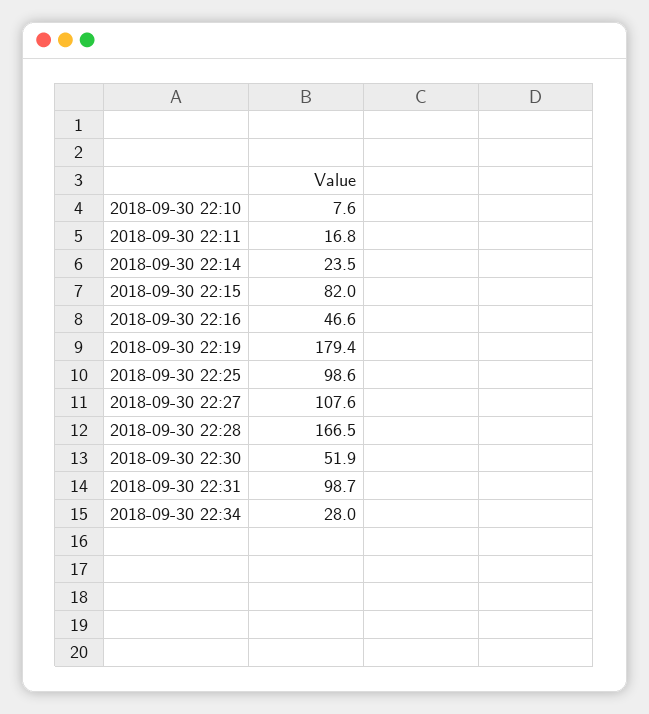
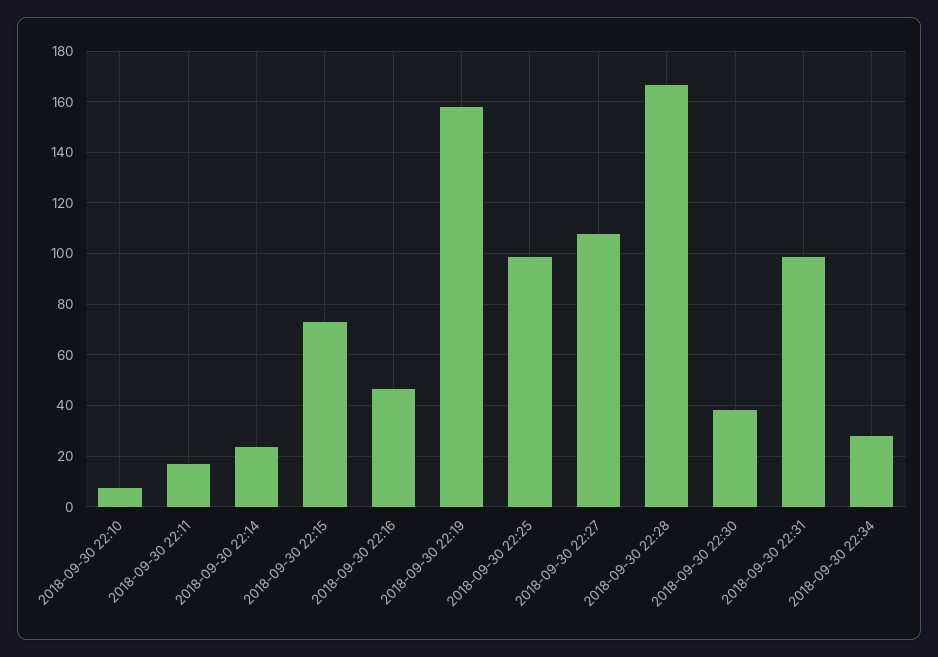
  {
    "2018-09-30 22:10": 7.6,
    "2018-09-30 22:11": 16.8,
    "2018-09-30 22:14": 23.5,
-   "2018-09-30 22:15": 82,
+   "2018-09-30 22:15": 72.5,
    "2018-09-30 22:16": 46.6,
-   "2018-09-30 22:19": 179.4,
+   "2018-09-30 22:19": 157.5,
    "2018-09-30 22:25": 98.6,
    "2018-09-30 22:27": 107.6,
    "2018-09-30 22:28": 166.5,
-   "2018-09-30 22:30": 51.9,
+   "2018-09-30 22:30": 37.5,
    "2018-09-30 22:31": 98.7,
    "2018-09-30 22:34": 28
  }

